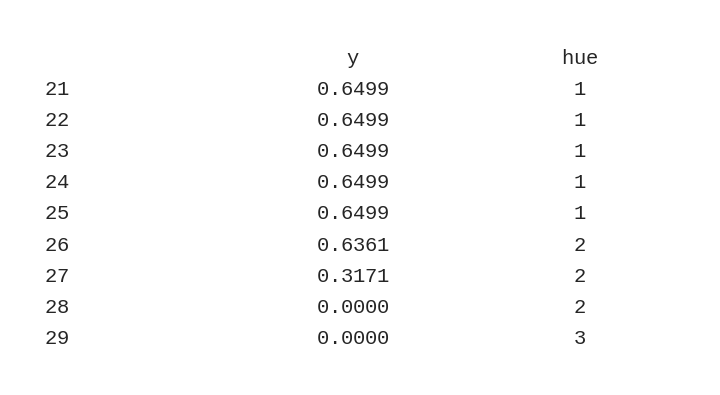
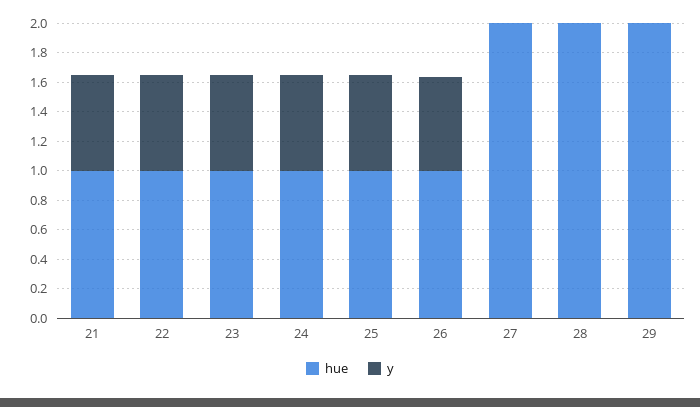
  {
    "y": {
      "21": 0.6499,
      "22": 0.6499,
      "23": 0.6499,
      "24": 0.6499,
      "25": 0.6499,
      "26": 0.6361,
-     "27": 0.3171,
+     "27": 0,
      "28": 0,
      "29": 0
    },
    "hue": {
      "21": 1,
      "22": 1,
      "23": 1,
      "24": 1,
      "25": 1,
-     "26": 2,
+     "26": 1,
      "27": 2,
      "28": 2,
-     "29": 3
+     "29": 2
    }
  }

